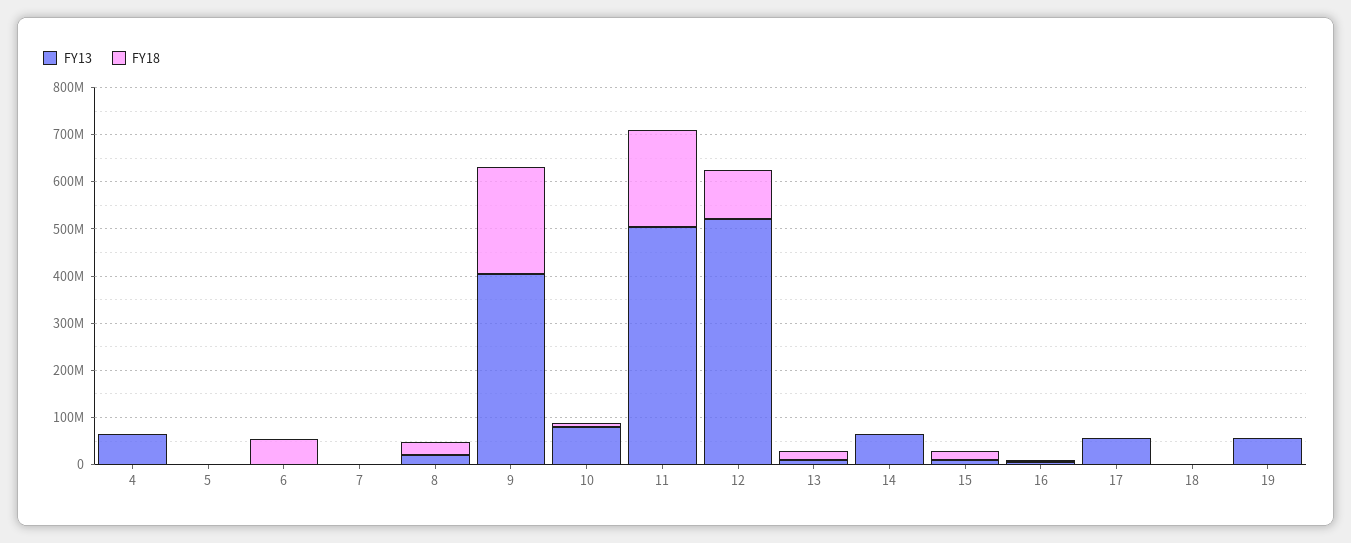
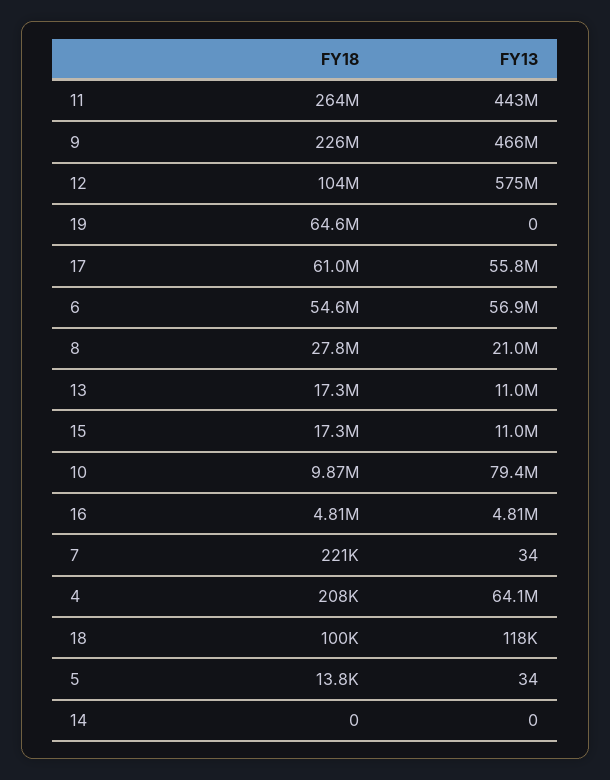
  {
    "FY13": {
      "4": 64100000,
      "5": 34,
-     "6": 0,
+     "6": 56900000,
      "7": 34,
      "8": 21000000,
-     "9": 400000000,
+     "9": 466000000,
      "10": 79400000,
-     "11": 500000000,
+     "11": 443000000,
-     "12": 520000000,
+     "12": 575000000,
      "13": 11000000,
-     "14": 60000000,
+     "14": 0,
      "15": 11000000,
      "16": 4810000,
      "17": 55800000,
      "18": 118000,
-     "19": 60000000
+     "19": 0
    },
    "FY18": {
      "4": 208000,
      "5": 13800,
      "6": 54600000,
      "7": 221000,
      "8": 27800000,
      "9": 226000000,
      "10": 9870000,
-     "11": 200000000,
+     "11": 264000000,
      "12": 104000000,
      "13": 17300000,
      "14": 0,
      "15": 17300000,
      "16": 4810000,
-     "17": 0,
+     "17": 61000000,
      "18": 100000,
-     "19": 0
+     "19": 64600000
    }
  }

